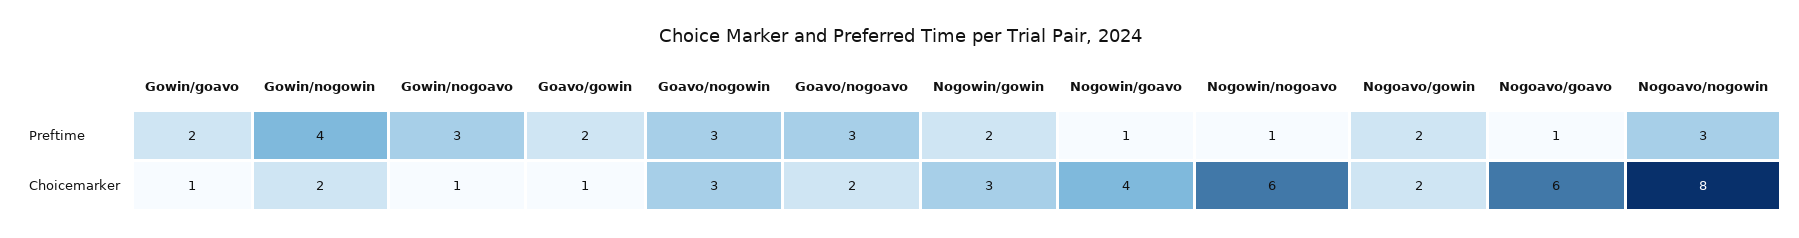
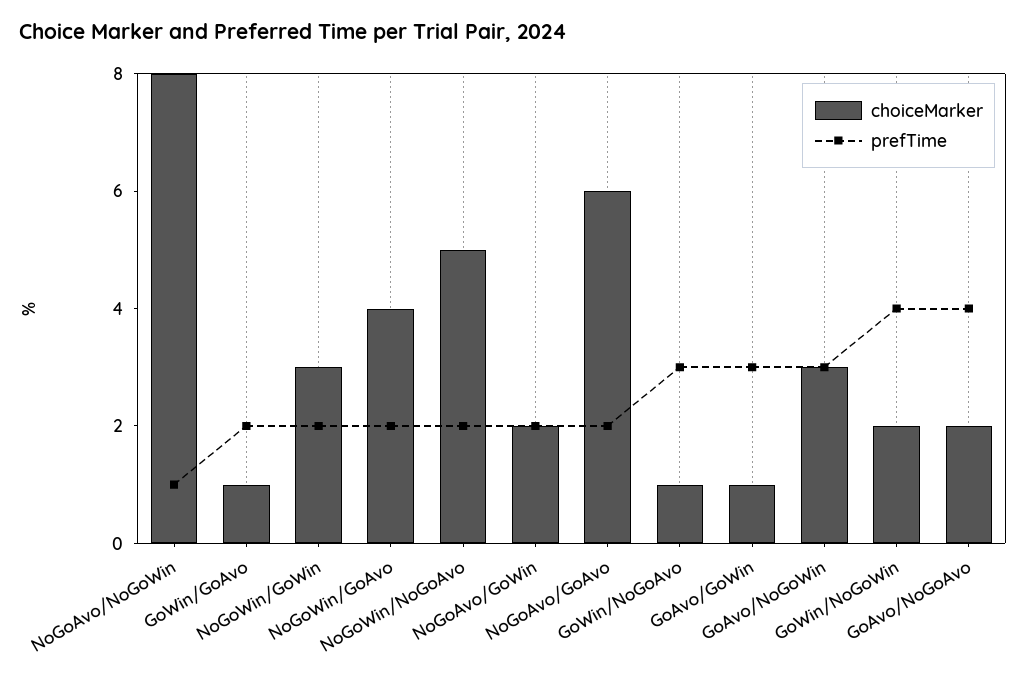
  {
    "Preftime": {
      "Gowin/goavo": 2,
      "Gowin/nogowin": 4,
      "Gowin/nogoavo": 3,
-     "Goavo/gowin": 2,
+     "Goavo/gowin": 3,
      "Goavo/nogowin": 3,
-     "Goavo/nogoavo": 3,
+     "Goavo/nogoavo": 4,
      "Nogowin/gowin": 2,
-     "Nogowin/goavo": 1,
+     "Nogowin/goavo": 2,
-     "Nogowin/nogoavo": 1,
+     "Nogowin/nogoavo": 2,
      "Nogoavo/gowin": 2,
-     "Nogoavo/goavo": 1,
+     "Nogoavo/goavo": 2,
-     "Nogoavo/nogowin": 3
+     "Nogoavo/nogowin": 1
    },
    "Choicemarker": {
      "Gowin/goavo": 1,
      "Gowin/nogowin": 2,
      "Gowin/nogoavo": 1,
      "Goavo/gowin": 1,
      "Goavo/nogowin": 3,
      "Goavo/nogoavo": 2,
      "Nogowin/gowin": 3,
      "Nogowin/goavo": 4,
-     "Nogowin/nogoavo": 6,
+     "Nogowin/nogoavo": 5,
      "Nogoavo/gowin": 2,
      "Nogoavo/goavo": 6,
      "Nogoavo/nogowin": 8
    }
  }

